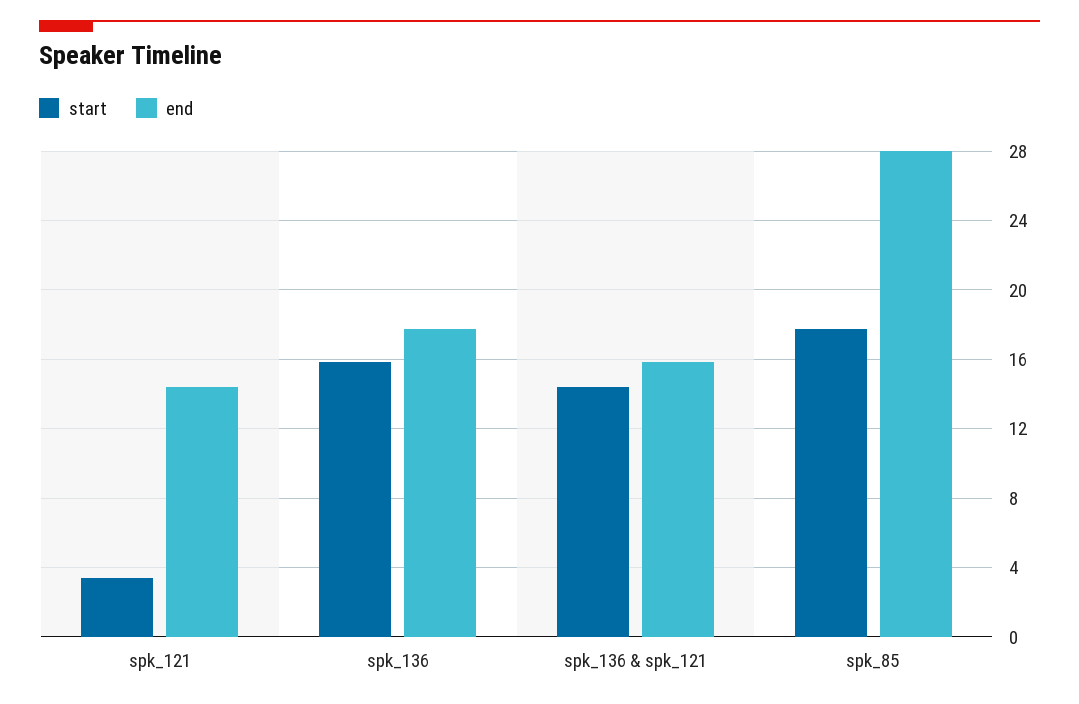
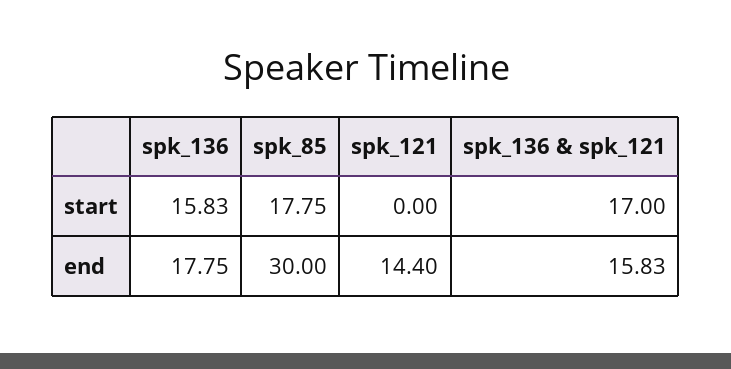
  {
    "start": {
-     "spk_121": 3.5,
+     "spk_121": 0,
      "spk_136": 15.83,
-     "spk_136 & spk_121": 14.5,
+     "spk_136 & spk_121": 17,
      "spk_85": 17.75
    },
    "end": {
      "spk_121": 14.4,
      "spk_136": 17.75,
      "spk_136 & spk_121": 15.83,
-     "spk_85": 28
+     "spk_85": 30
    }
  }

